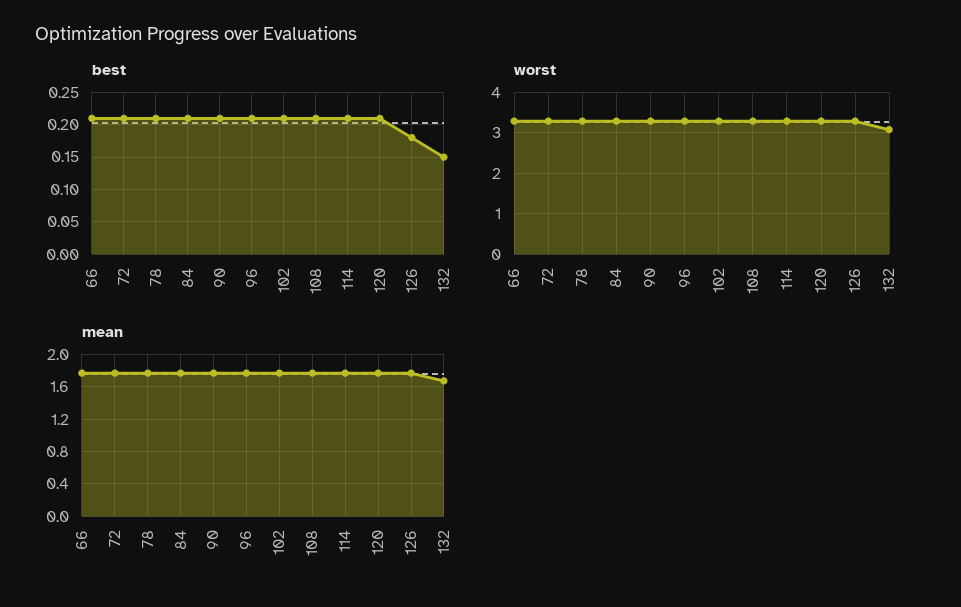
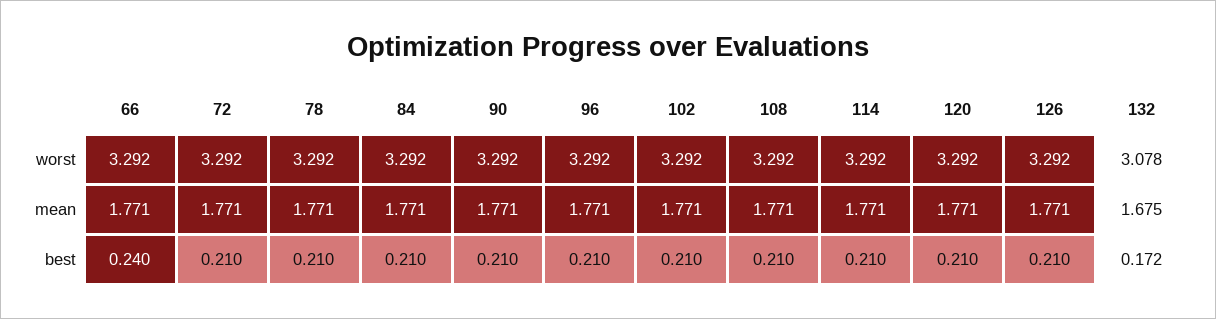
  {
    "best": {
-     "66": 0.21,
+     "66": 0.24,
      "72": 0.21,
      "78": 0.21,
      "84": 0.21,
      "90": 0.21,
      "96": 0.21,
      "102": 0.21,
      "108": 0.21,
      "114": 0.21,
      "120": 0.21,
-     "126": 0.18,
+     "126": 0.21,
-     "132": 0.15
+     "132": 0.172
    },
    "worst": {
      "66": 3.292,
      "72": 3.292,
      "78": 3.292,
      "84": 3.292,
      "90": 3.292,
      "96": 3.292,
      "102": 3.292,
      "108": 3.292,
      "114": 3.292,
      "120": 3.292,
      "126": 3.292,
      "132": 3.078
    },
    "mean": {
      "66": 1.771,
      "72": 1.771,
      "78": 1.771,
      "84": 1.771,
      "90": 1.771,
      "96": 1.771,
      "102": 1.771,
      "108": 1.771,
      "114": 1.771,
      "120": 1.771,
      "126": 1.771,
      "132": 1.675
    }
  }

